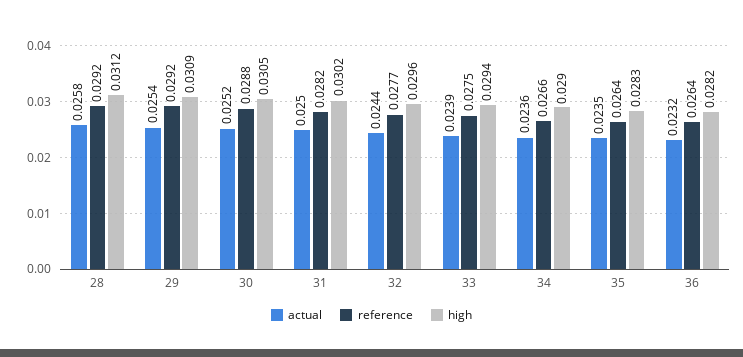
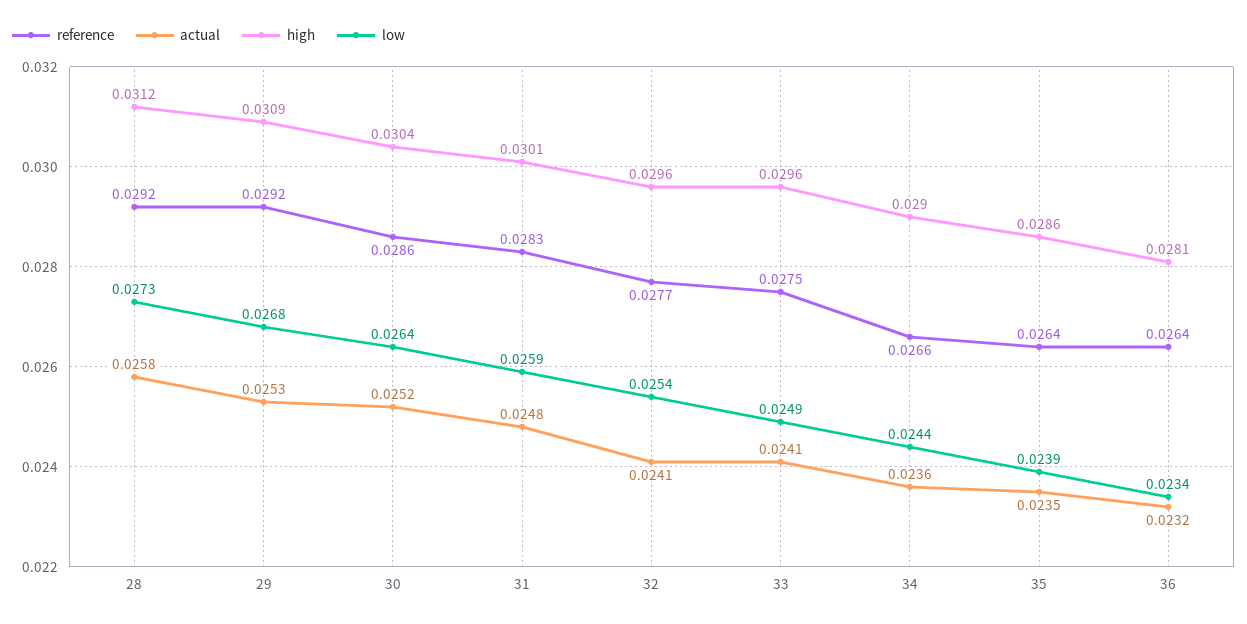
  {
    "actual": {
      "28": 0.0258,
-     "29": 0.0254,
+     "29": 0.0253,
      "30": 0.0252,
-     "31": 0.025,
+     "31": 0.0248,
-     "32": 0.0244,
+     "32": 0.0241,
-     "33": 0.0239,
+     "33": 0.0241,
      "34": 0.0236,
      "35": 0.0235,
      "36": 0.0232
    },
    "reference": {
      "28": 0.0292,
      "29": 0.0292,
-     "30": 0.0288,
+     "30": 0.0286,
-     "31": 0.0282,
+     "31": 0.0283,
      "32": 0.0277,
      "33": 0.0275,
      "34": 0.0266,
      "35": 0.0264,
      "36": 0.0264
    },
    "high": {
      "28": 0.0312,
      "29": 0.0309,
-     "30": 0.0305,
+     "30": 0.0304,
-     "31": 0.0302,
+     "31": 0.0301,
      "32": 0.0296,
-     "33": 0.0294,
+     "33": 0.0296,
      "34": 0.029,
-     "35": 0.0283,
+     "35": 0.0286,
-     "36": 0.0282
+     "36": 0.0281
-   }
+   },
+   "low": {
+     "28": 0.0273,
+     "29": 0.0268,
+     "30": 0.0264,
+     "31": 0.0259,
+     "32": 0.0254,
+     "33": 0.0249,
+     "34": 0.0244,
+     "35": 0.0239,
+     "36": 0.0234
+   }
  }

